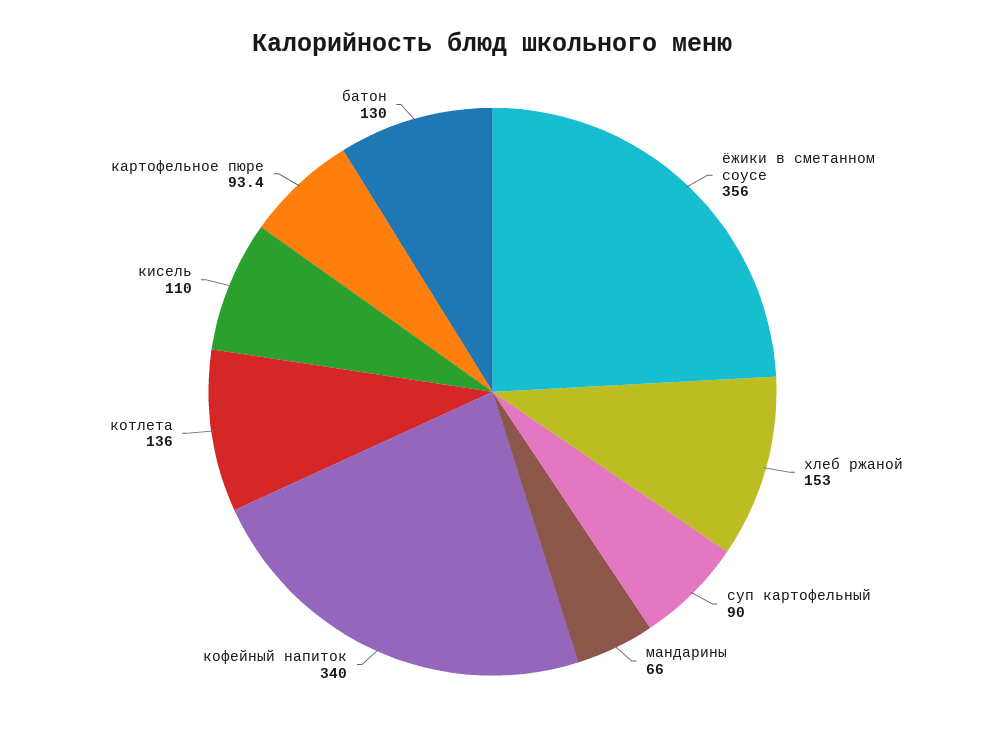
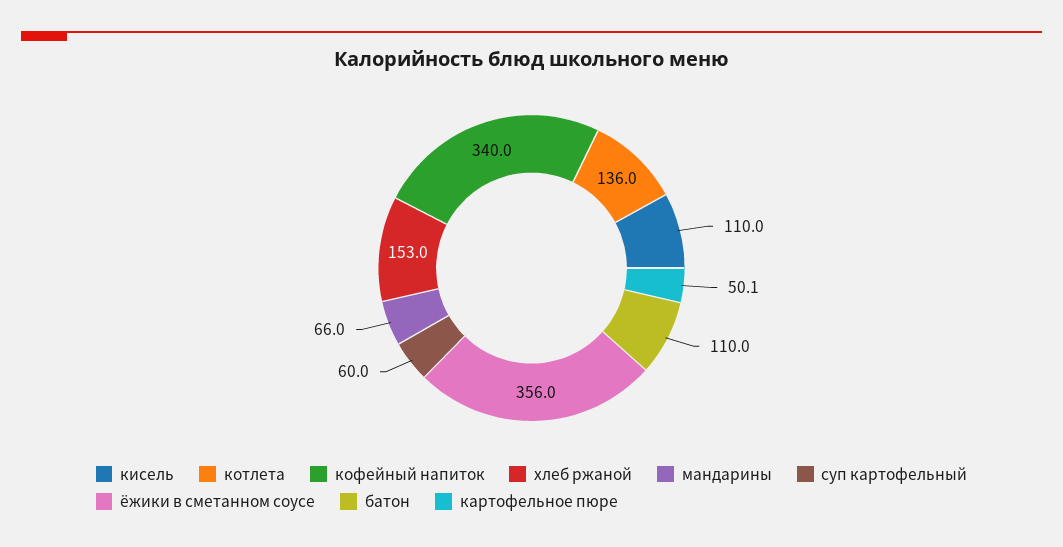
  {
    "ёжики в сметанном соусе": 356,
    "хлеб ржаной": 153,
-   "суп картофельный": 90,
+   "суп картофельный": 60,
    "мандарины": 66,
    "кофейный напиток": 340,
    "котлета": 136,
    "кисель": 110,
-   "картофельное пюре": 93.4,
+   "картофельное пюре": 50.1,
-   "батон": 130
+   "батон": 110
  }

